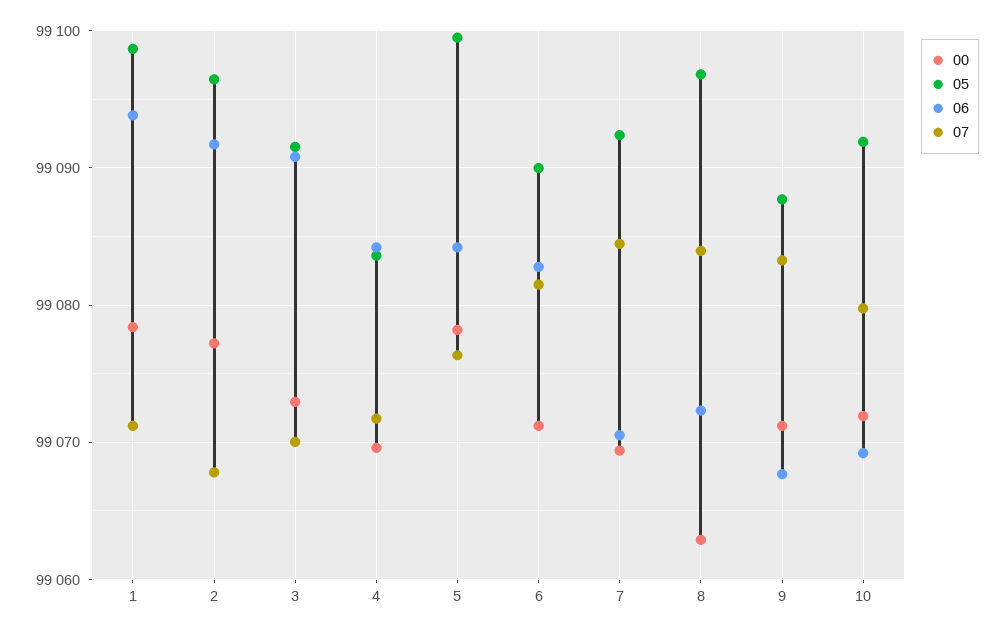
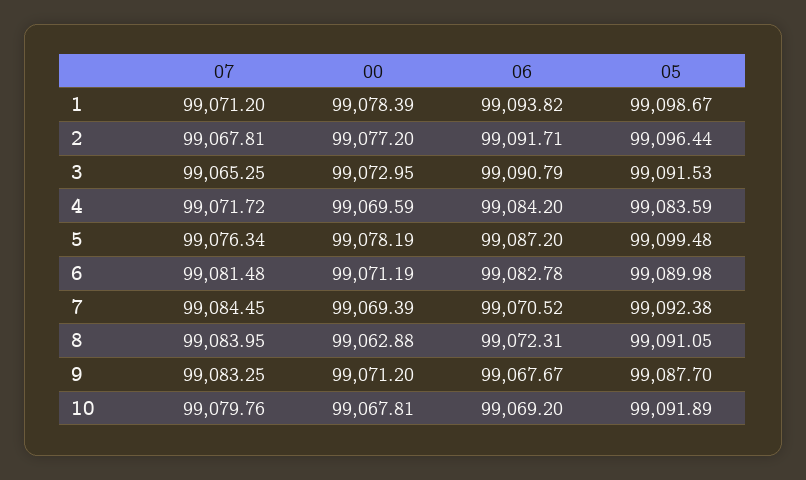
  {
    "00": {
      "1": 99078.39,
      "2": 99077.2,
      "3": 99072.95,
      "4": 99069.59,
      "5": 99078.19,
      "6": 99071.19,
      "7": 99069.39,
      "8": 99062.88,
      "9": 99071.2,
-     "10": 99072
+     "10": 99067.81
    },
    "05": {
      "1": 99098.67,
      "2": 99096.44,
      "3": 99091.53,
      "4": 99083.59,
      "5": 99099.48,
      "6": 99089.98,
      "7": 99092.38,
-     "8": 99097,
+     "8": 99091.05,
      "9": 99087.7,
      "10": 99091.89
    },
    "06": {
      "1": 99093.82,
      "2": 99091.71,
      "3": 99090.79,
      "4": 99084.2,
-     "5": 99084,
+     "5": 99087.2,
      "6": 99082.78,
      "7": 99070.52,
      "8": 99072.31,
      "9": 99067.67,
      "10": 99069.2
    },
    "07": {
      "1": 99071.2,
      "2": 99067.81,
-     "3": 99070,
+     "3": 99065.25,
      "4": 99071.72,
      "5": 99076.34,
      "6": 99081.48,
      "7": 99084.45,
      "8": 99083.95,
      "9": 99083.25,
      "10": 99079.76
    }
  }

